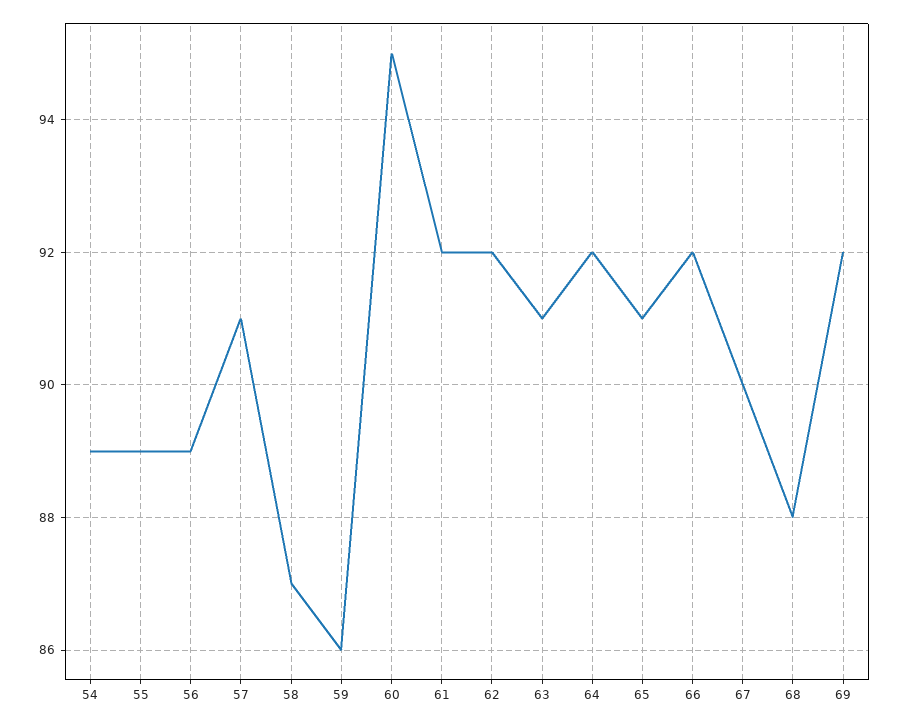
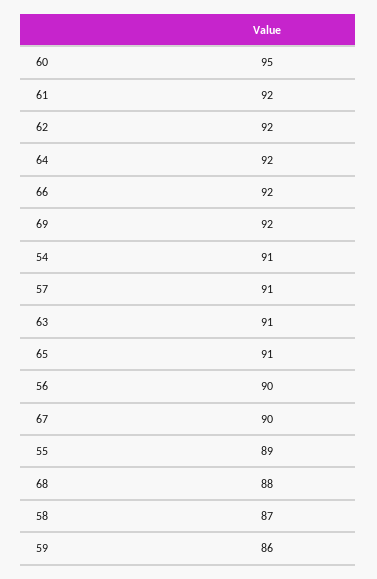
  {
-   "54": 89,
+   "54": 91,
    "55": 89,
-   "56": 89,
+   "56": 90,
    "57": 91,
    "58": 87,
    "59": 86,
    "60": 95,
    "61": 92,
    "62": 92,
    "63": 91,
    "64": 92,
    "65": 91,
    "66": 92,
    "67": 90,
    "68": 88,
    "69": 92
  }

